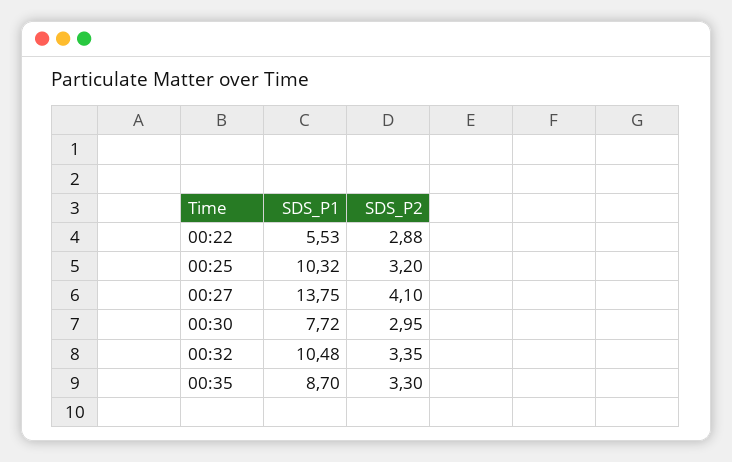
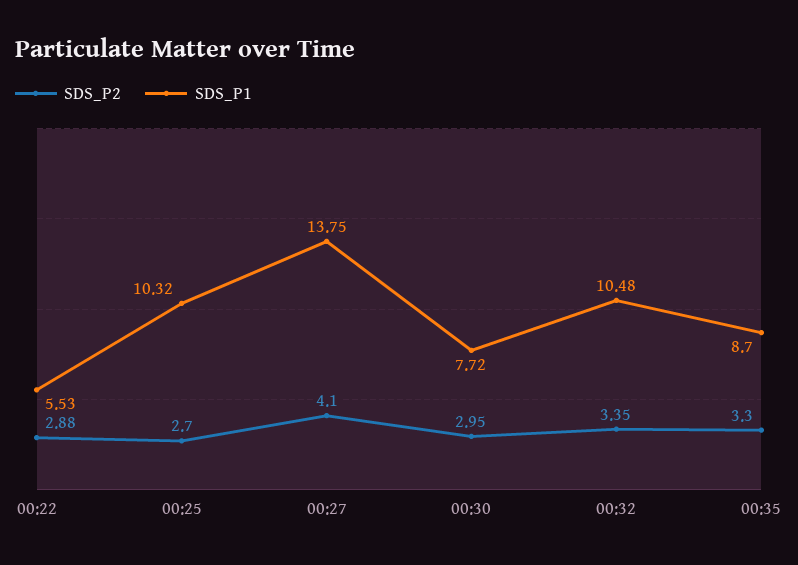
  {
    "SDS_P1": {
      "00:22": 5.53,
      "00:25": 10.32,
      "00:27": 13.75,
      "00:30": 7.72,
      "00:32": 10.48,
      "00:35": 8.7
    },
    "SDS_P2": {
      "00:22": 2.88,
-     "00:25": 3.2,
+     "00:25": 2.7,
      "00:27": 4.1,
      "00:30": 2.95,
      "00:32": 3.35,
      "00:35": 3.3
    }
  }

